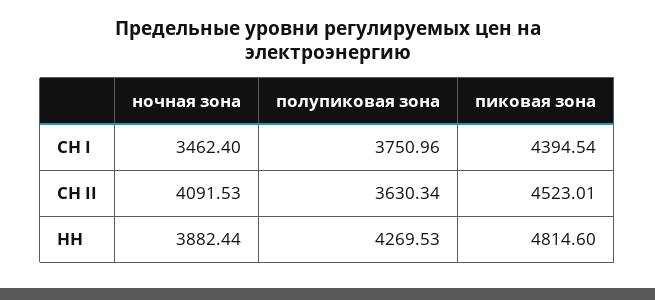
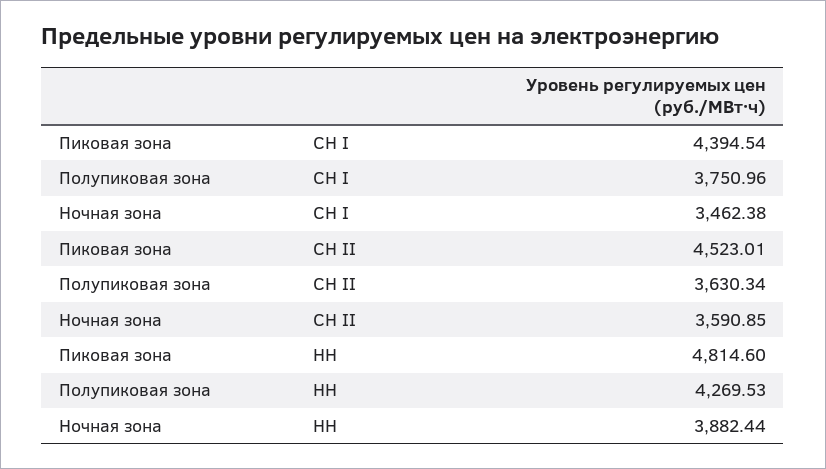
  {
    "ночная зона": {
-     "СН I": 3462.4,
+     "СН I": 3462.38,
-     "СН II": 4091.53,
+     "СН II": 3590.85,
      "НН": 3882.44
    },
    "полупиковая зона": {
      "СН I": 3750.96,
      "СН II": 3630.34,
      "НН": 4269.53
    },
    "пиковая зона": {
      "СН I": 4394.54,
      "СН II": 4523.01,
      "НН": 4814.6
    }
  }

